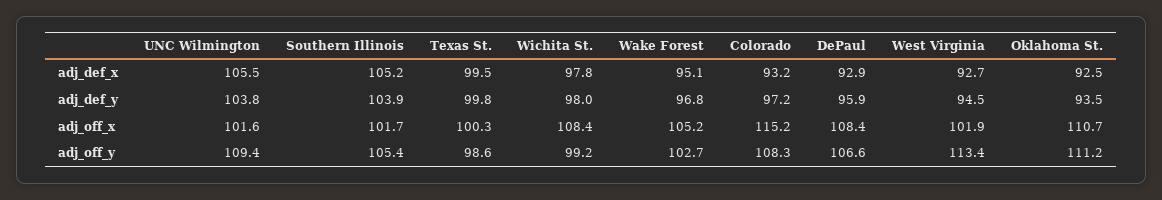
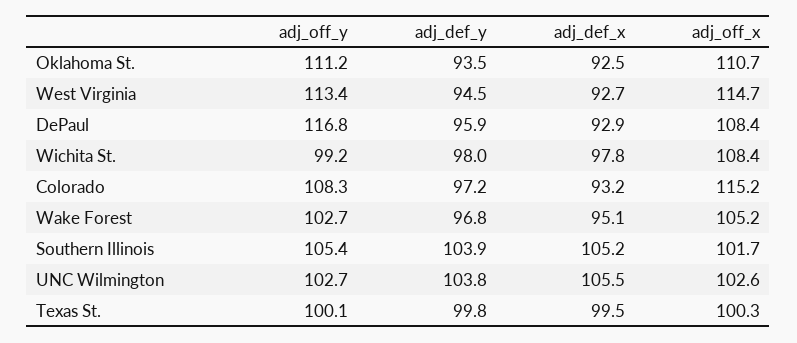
  {
    "UNC Wilmington": {
      "adj_def_x": 105.5,
      "adj_def_y": 103.8,
-     "adj_off_x": 101.6,
+     "adj_off_x": 102.6,
-     "adj_off_y": 109.4
+     "adj_off_y": 102.7
    },
    "Southern Illinois": {
      "adj_def_x": 105.2,
      "adj_def_y": 103.9,
      "adj_off_x": 101.7,
      "adj_off_y": 105.4
    },
    "Texas St.": {
      "adj_def_x": 99.5,
      "adj_def_y": 99.8,
      "adj_off_x": 100.3,
-     "adj_off_y": 98.6
+     "adj_off_y": 100.1
    },
    "Wichita St.": {
      "adj_def_x": 97.8,
      "adj_def_y": 98,
      "adj_off_x": 108.4,
      "adj_off_y": 99.2
    },
    "Wake Forest": {
      "adj_def_x": 95.1,
      "adj_def_y": 96.8,
      "adj_off_x": 105.2,
      "adj_off_y": 102.7
    },
    "Colorado": {
      "adj_def_x": 93.2,
      "adj_def_y": 97.2,
      "adj_off_x": 115.2,
      "adj_off_y": 108.3
    },
    "DePaul": {
      "adj_def_x": 92.9,
      "adj_def_y": 95.9,
      "adj_off_x": 108.4,
-     "adj_off_y": 106.6
+     "adj_off_y": 116.8
    },
    "West Virginia": {
      "adj_def_x": 92.7,
      "adj_def_y": 94.5,
-     "adj_off_x": 101.9,
+     "adj_off_x": 114.7,
      "adj_off_y": 113.4
    },
    "Oklahoma St.": {
      "adj_def_x": 92.5,
      "adj_def_y": 93.5,
      "adj_off_x": 110.7,
      "adj_off_y": 111.2
    }
  }

